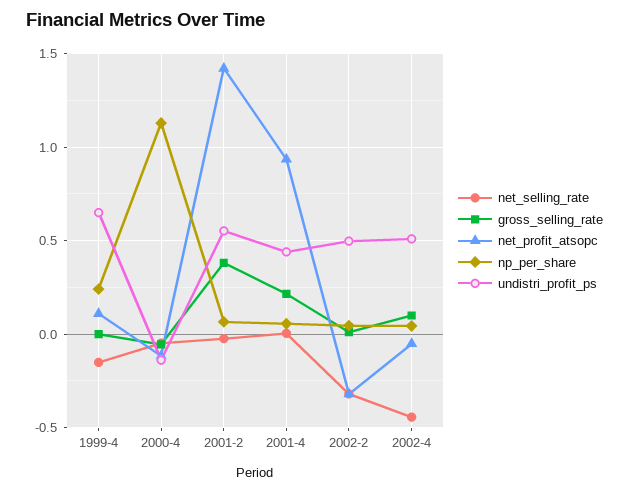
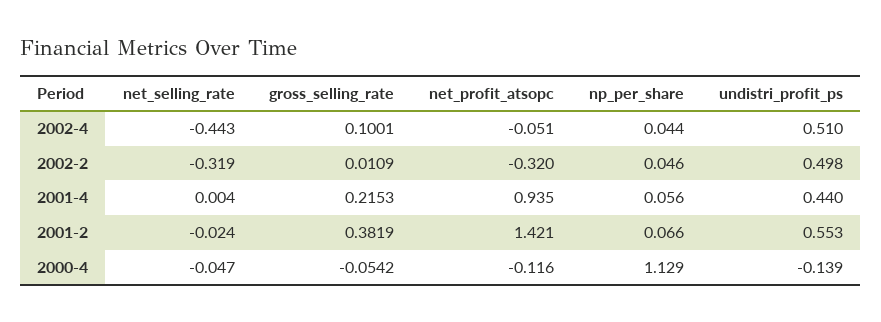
  {
    "net_selling_rate": {
-     "1999-4": -0.15,
      "2000-4": -0.047,
      "2001-2": -0.024,
      "2001-4": 0.004,
      "2002-2": -0.319,
      "2002-4": -0.443
    },
    "gross_selling_rate": {
-     "1999-4": 0,
      "2000-4": -0.0542,
      "2001-2": 0.3819,
      "2001-4": 0.2153,
      "2002-2": 0.0109,
      "2002-4": 0.1001
    },
    "net_profit_atsopc": {
-     "1999-4": 0.1,
      "2000-4": -0.116,
      "2001-2": 1.421,
      "2001-4": 0.935,
      "2002-2": -0.32,
      "2002-4": -0.051
    },
    "np_per_share": {
-     "1999-4": 0.25,
      "2000-4": 1.129,
      "2001-2": 0.066,
      "2001-4": 0.056,
      "2002-2": 0.046,
      "2002-4": 0.044
    },
    "undistri_profit_ps": {
-     "1999-4": 0.65,
      "2000-4": -0.139,
      "2001-2": 0.553,
      "2001-4": 0.44,
      "2002-2": 0.498,
      "2002-4": 0.51
    }
  }

